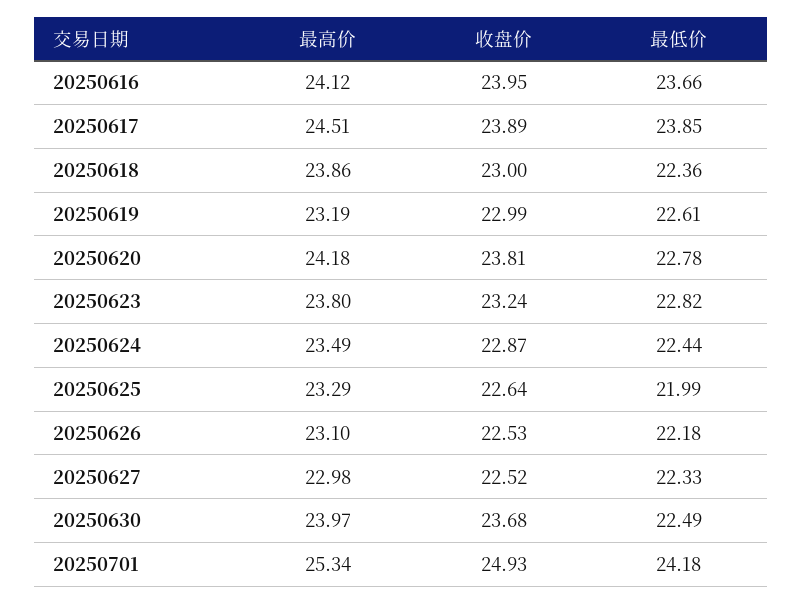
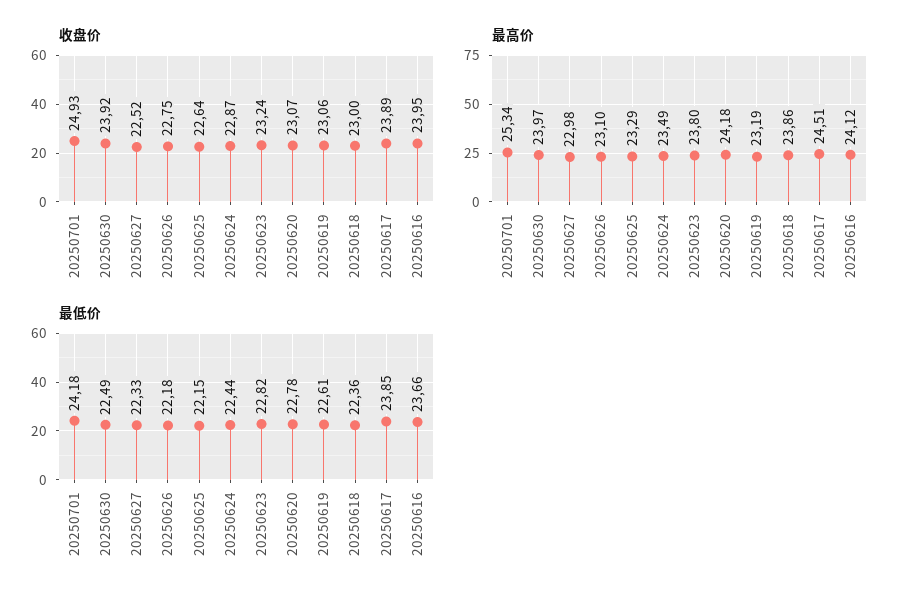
  {
    "最高价": {
      "20250616": 24.12,
      "20250617": 24.51,
      "20250618": 23.86,
      "20250619": 23.19,
      "20250620": 24.18,
      "20250623": 23.8,
      "20250624": 23.49,
      "20250625": 23.29,
      "20250626": 23.1,
      "20250627": 22.98,
      "20250630": 23.97,
      "20250701": 25.34
    },
    "收盘价": {
      "20250616": 23.95,
      "20250617": 23.89,
      "20250618": 23,
-     "20250619": 22.99,
+     "20250619": 23.06,
-     "20250620": 23.81,
+     "20250620": 23.07,
      "20250623": 23.24,
      "20250624": 22.87,
      "20250625": 22.64,
-     "20250626": 22.53,
+     "20250626": 22.75,
      "20250627": 22.52,
-     "20250630": 23.68,
+     "20250630": 23.92,
      "20250701": 24.93
    },
    "最低价": {
      "20250616": 23.66,
      "20250617": 23.85,
      "20250618": 22.36,
      "20250619": 22.61,
      "20250620": 22.78,
      "20250623": 22.82,
      "20250624": 22.44,
-     "20250625": 21.99,
+     "20250625": 22.15,
      "20250626": 22.18,
      "20250627": 22.33,
      "20250630": 22.49,
      "20250701": 24.18
    }
  }

